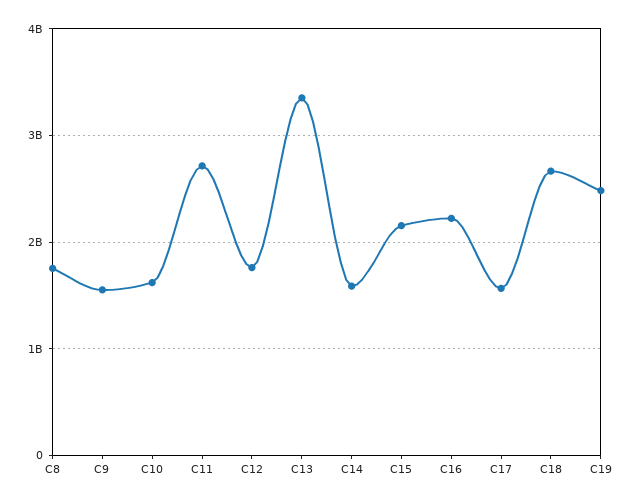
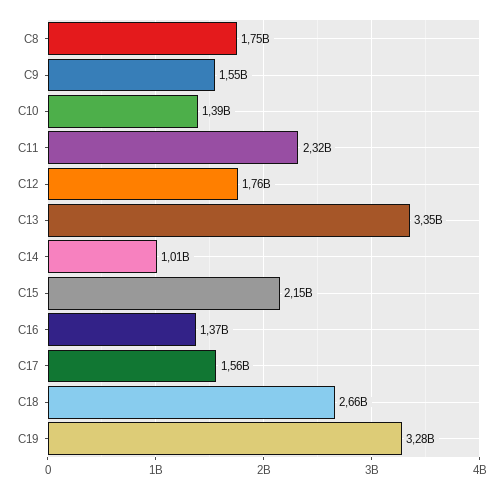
  {
    "C8": 1750000000,
    "C9": 1550000000,
-   "C10": 1600000000,
+   "C10": 1390000000,
-   "C11": 2700000000,
+   "C11": 2320000000,
    "C12": 1760000000,
    "C13": 3350000000,
-   "C14": 1600000000,
+   "C14": 1010000000,
    "C15": 2150000000,
-   "C16": 2200000000,
+   "C16": 1370000000,
    "C17": 1560000000,
    "C18": 2660000000,
-   "C19": 2500000000
+   "C19": 3280000000
  }

